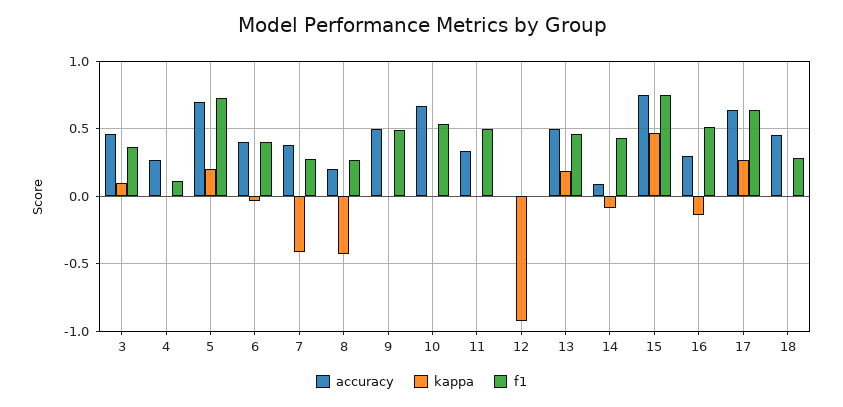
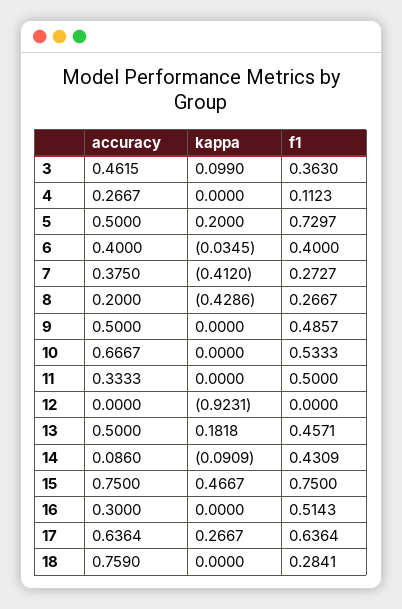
  {
    "accuracy": {
      "3": 0.4615,
      "4": 0.2667,
-     "5": 0.7,
+     "5": 0.5,
      "6": 0.4,
      "7": 0.375,
      "8": 0.2,
      "9": 0.5,
      "10": 0.6667,
      "11": 0.3333,
      "12": 0,
      "13": 0.5,
      "14": 0.086,
      "15": 0.75,
      "16": 0.3,
      "17": 0.6364,
-     "18": 0.45
+     "18": 0.759
    },
    "kappa": {
      "3": 0.099,
      "4": 0,
      "5": 0.2,
      "6": -0.0345,
      "7": -0.412,
      "8": -0.4286,
      "9": 0,
      "10": 0,
      "11": 0,
      "12": -0.9231,
      "13": 0.1818,
      "14": -0.0909,
      "15": 0.4667,
-     "16": -0.15,
+     "16": 0,
      "17": 0.2667,
      "18": 0
    },
    "f1": {
      "3": 0.363,
      "4": 0.1123,
      "5": 0.7297,
      "6": 0.4,
      "7": 0.2727,
      "8": 0.2667,
      "9": 0.4857,
      "10": 0.5333,
      "11": 0.5,
      "12": 0,
      "13": 0.4571,
      "14": 0.4309,
      "15": 0.75,
      "16": 0.5143,
      "17": 0.6364,
      "18": 0.2841
    }
  }

